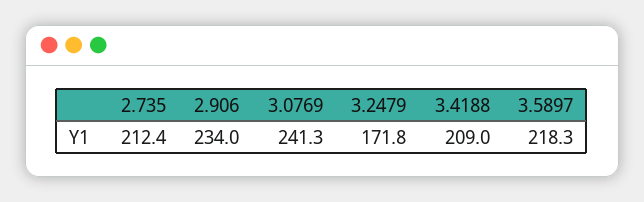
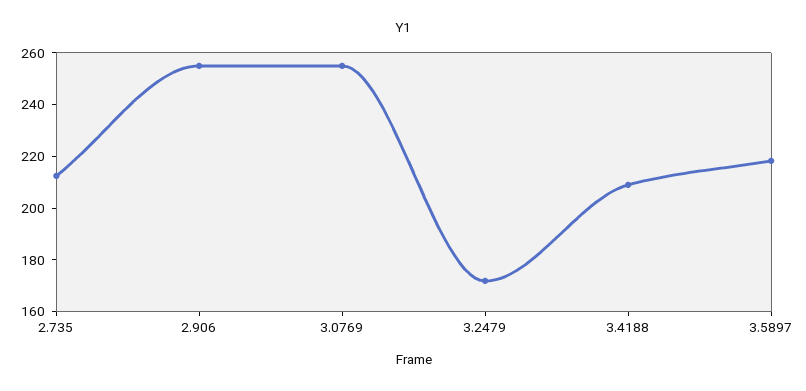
  {
    "2.735": 212.4,
-   "2.906": 234,
+   "2.906": 255,
-   "3.0769": 241.3,
+   "3.0769": 255,
    "3.2479": 171.8,
    "3.4188": 209,
    "3.5897": 218.3
  }

